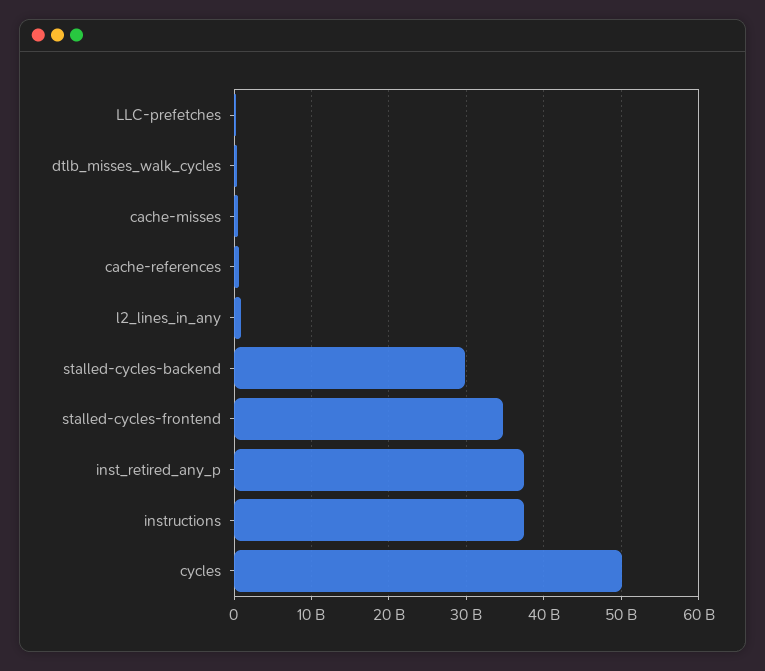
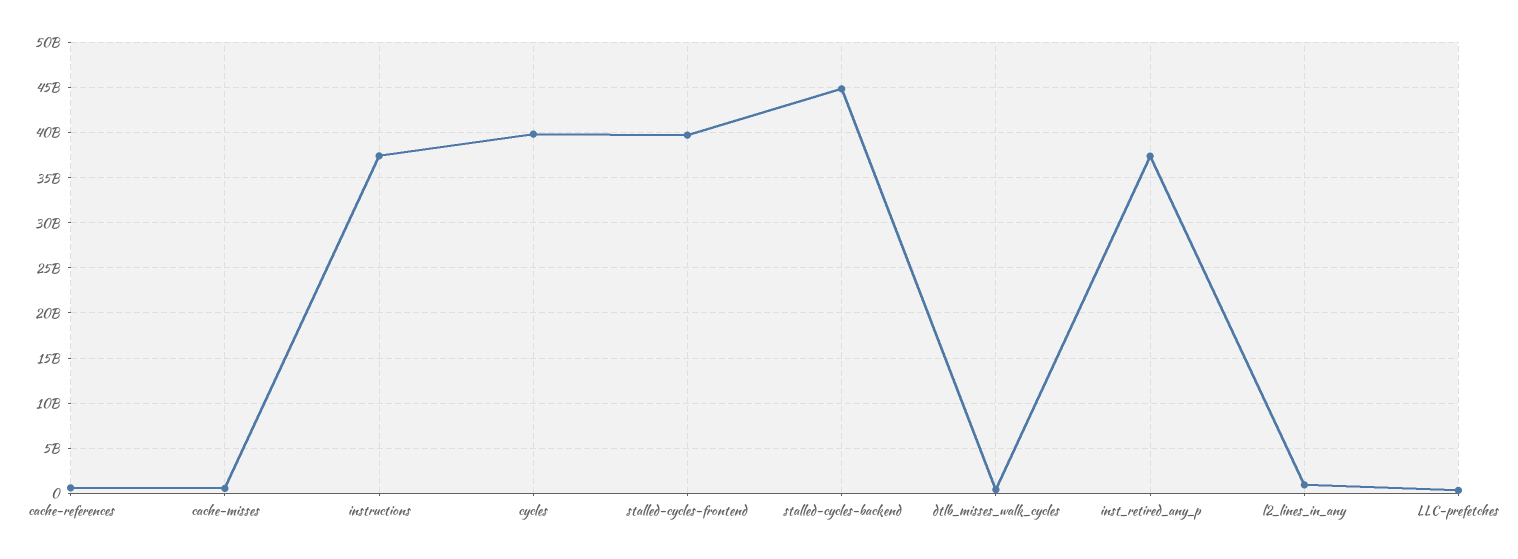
  {
    "LLC-prefetches": 0,
    "dtlb_misses_walk_cycles": 0,
    "cache-misses": 1000000000,
    "cache-references": 1000000000,
    "l2_lines_in_any": 1000000000,
-   "stalled-cycles-backend": 30000000000,
+   "stalled-cycles-backend": 45000000000,
-   "stalled-cycles-frontend": 35000000000,
+   "stalled-cycles-frontend": 40000000000,
    "inst_retired_any_p": 37000000000,
    "instructions": 37000000000,
-   "cycles": 50000000000
+   "cycles": 40000000000
  }

